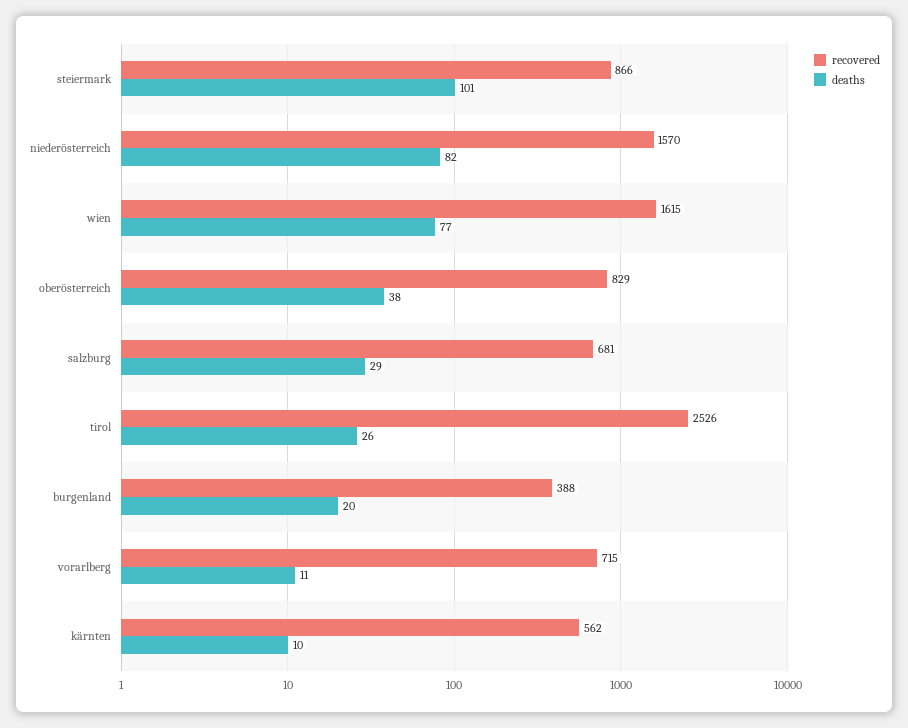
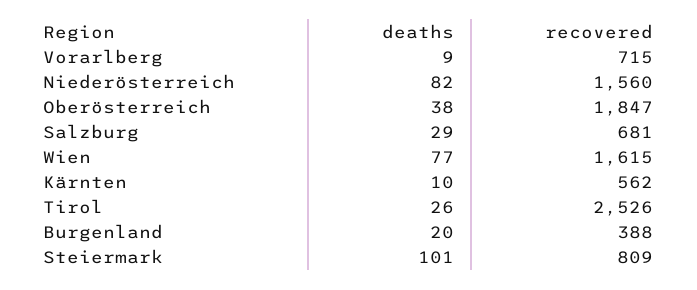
  {
    "recovered": {
-     "steiermark": 866,
+     "steiermark": 809,
-     "niederösterreich": 1570,
+     "niederösterreich": 1560,
      "wien": 1615,
-     "oberösterreich": 829,
+     "oberösterreich": 1847,
      "salzburg": 681,
      "tirol": 2526,
      "burgenland": 388,
      "vorarlberg": 715,
      "kärnten": 562
    },
    "deaths": {
      "steiermark": 101,
      "niederösterreich": 82,
      "wien": 77,
      "oberösterreich": 38,
      "salzburg": 29,
      "tirol": 26,
      "burgenland": 20,
-     "vorarlberg": 11,
+     "vorarlberg": 9,
      "kärnten": 10
    }
  }

